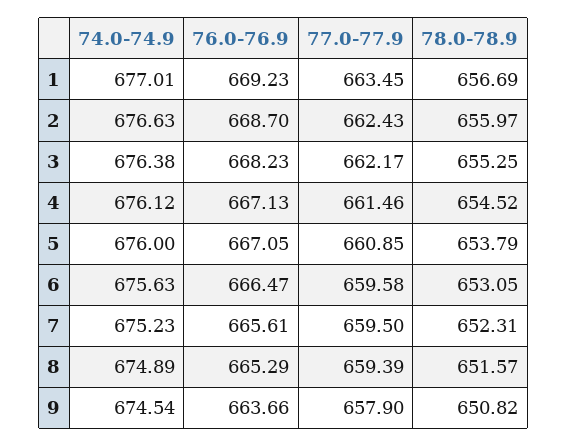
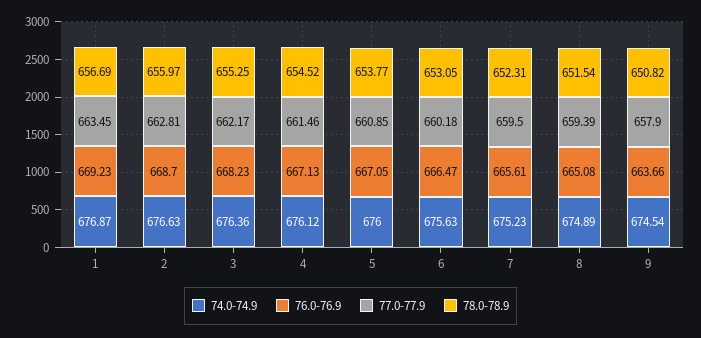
  {
    "74.0-74.9": {
-     "1": 677.01,
+     "1": 676.87,
      "2": 676.63,
-     "3": 676.38,
+     "3": 676.36,
      "4": 676.12,
      "5": 676,
      "6": 675.63,
      "7": 675.23,
      "8": 674.89,
      "9": 674.54
    },
    "76.0-76.9": {
      "1": 669.23,
      "2": 668.7,
      "3": 668.23,
      "4": 667.13,
      "5": 667.05,
      "6": 666.47,
      "7": 665.61,
-     "8": 665.29,
+     "8": 665.08,
      "9": 663.66
    },
    "77.0-77.9": {
      "1": 663.45,
-     "2": 662.43,
+     "2": 662.81,
      "3": 662.17,
      "4": 661.46,
      "5": 660.85,
-     "6": 659.58,
+     "6": 660.18,
      "7": 659.5,
      "8": 659.39,
      "9": 657.9
    },
    "78.0-78.9": {
      "1": 656.69,
      "2": 655.97,
      "3": 655.25,
      "4": 654.52,
-     "5": 653.79,
+     "5": 653.77,
      "6": 653.05,
      "7": 652.31,
-     "8": 651.57,
+     "8": 651.54,
      "9": 650.82
    }
  }

